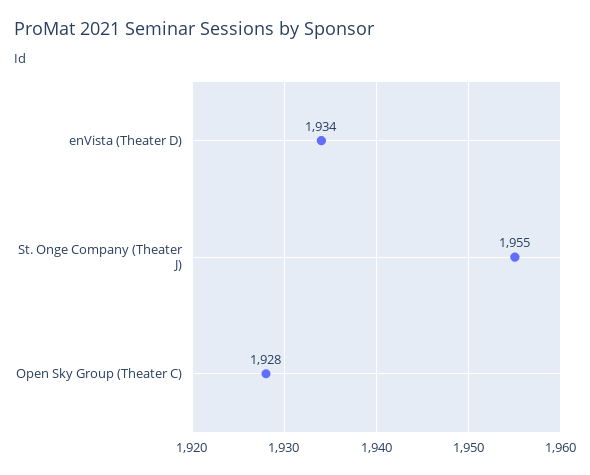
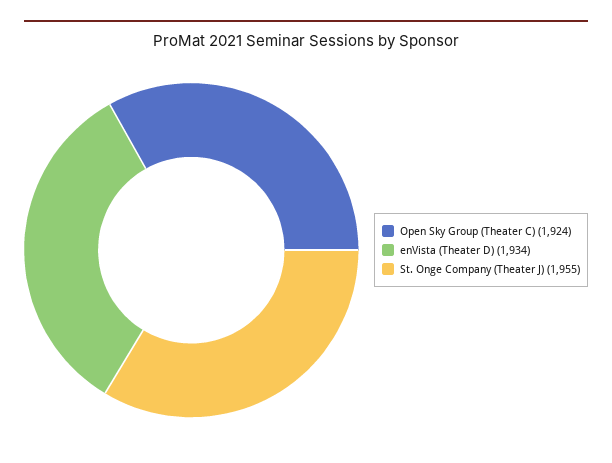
  {
    "enVista (Theater D)": 1934,
    "St. Onge Company (Theater J)": 1955,
-   "Open Sky Group (Theater C)": 1928
+   "Open Sky Group (Theater C)": 1924
  }

